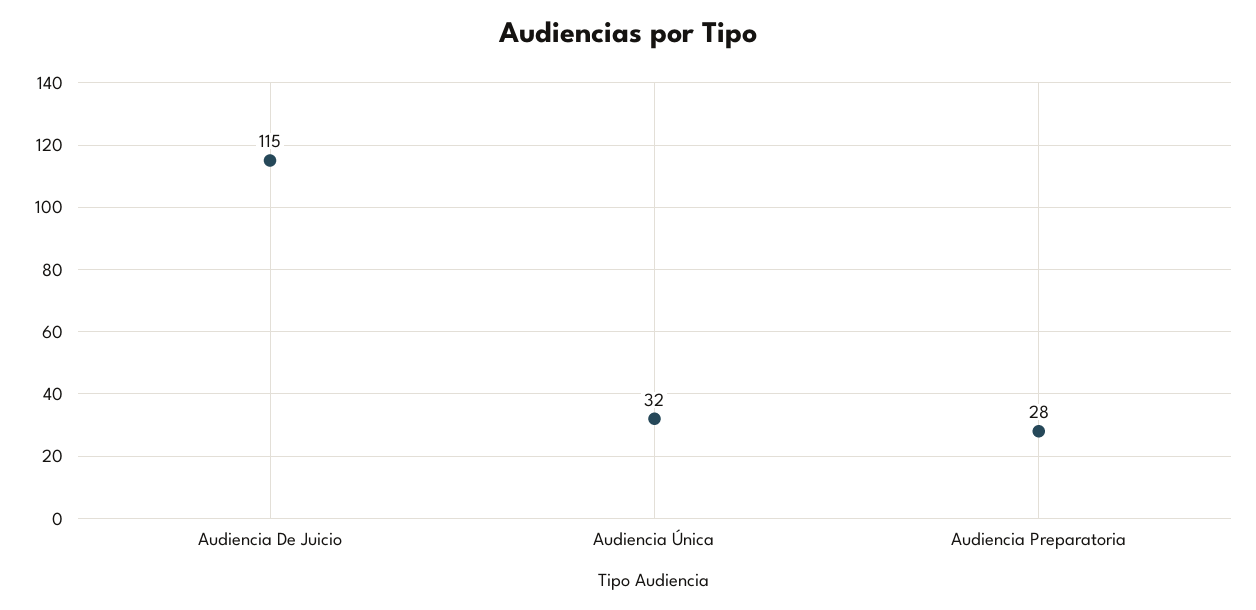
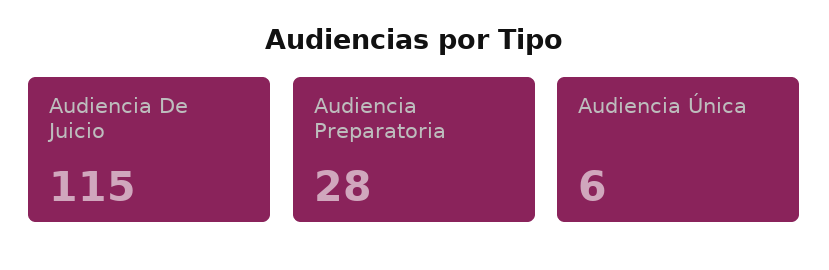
  {
    "Audiencia De Juicio": 115,
-   "Audiencia Única": 32,
+   "Audiencia Única": 6,
    "Audiencia Preparatoria": 28
  }

